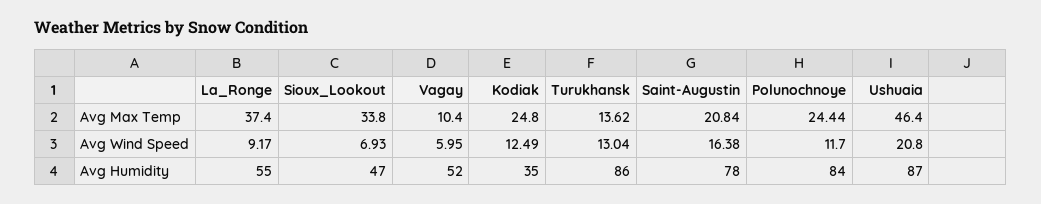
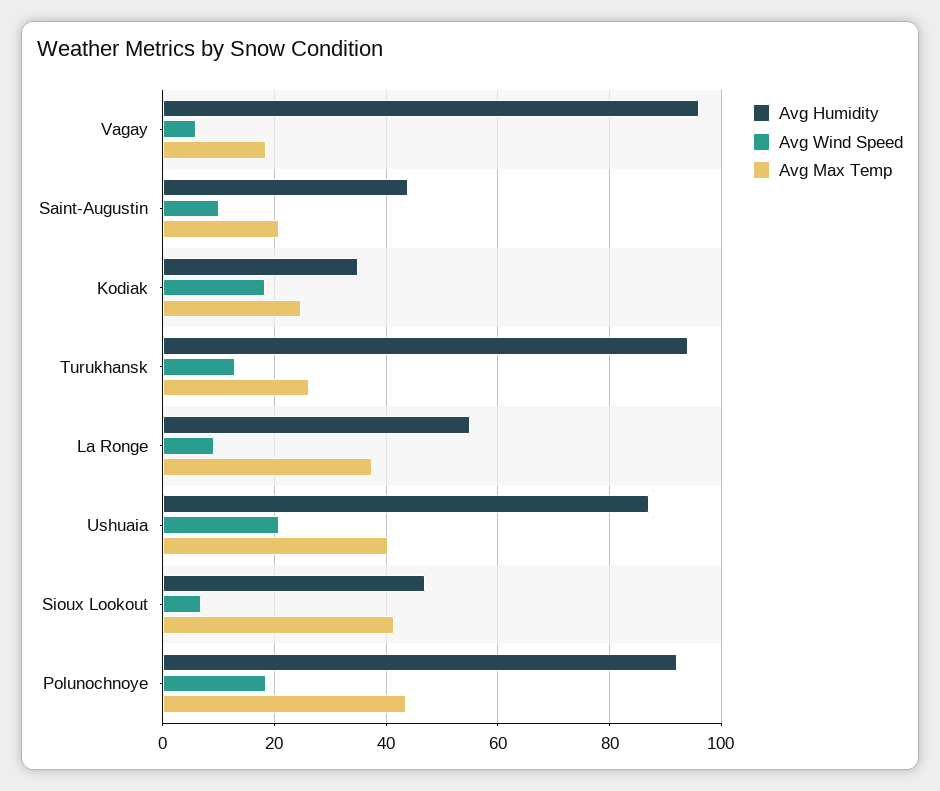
  {
    "Avg Max Temp": {
      "La_Ronge": 37.4,
-     "Sioux_Lookout": 33.8,
+     "Sioux_Lookout": 42,
-     "Vagay": 10.4,
+     "Vagay": 18,
      "Kodiak": 24.8,
-     "Turukhansk": 13.62,
+     "Turukhansk": 26,
      "Saint-Augustin": 20.84,
-     "Polunochnoye": 24.44,
+     "Polunochnoye": 44,
-     "Ushuaia": 46.4
+     "Ushuaia": 40
    },
    "Avg Wind Speed": {
      "La_Ronge": 9.17,
      "Sioux_Lookout": 6.93,
      "Vagay": 5.95,
-     "Kodiak": 12.49,
+     "Kodiak": 18,
      "Turukhansk": 13.04,
-     "Saint-Augustin": 16.38,
+     "Saint-Augustin": 10,
-     "Polunochnoye": 11.7,
+     "Polunochnoye": 18,
      "Ushuaia": 20.8
    },
    "Avg Humidity": {
      "La_Ronge": 55,
      "Sioux_Lookout": 47,
-     "Vagay": 52,
+     "Vagay": 96,
      "Kodiak": 35,
-     "Turukhansk": 86,
+     "Turukhansk": 94,
-     "Saint-Augustin": 78,
+     "Saint-Augustin": 44,
-     "Polunochnoye": 84,
+     "Polunochnoye": 92,
      "Ushuaia": 87
    }
  }

